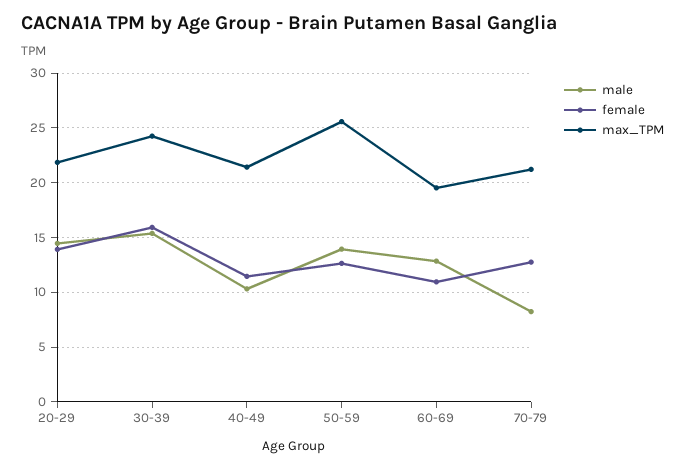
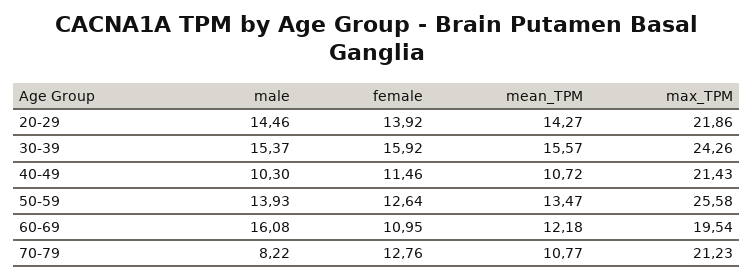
  {
    "male": {
      "20-29": 14.46,
      "30-39": 15.37,
      "40-49": 10.3,
      "50-59": 13.93,
-     "60-69": 13,
+     "60-69": 16.08,
      "70-79": 8.22
    },
    "female": {
      "20-29": 13.92,
      "30-39": 15.92,
      "40-49": 11.46,
      "50-59": 12.64,
      "60-69": 10.95,
      "70-79": 12.76
    },
    "max_TPM": {
      "20-29": 21.86,
      "30-39": 24.26,
      "40-49": 21.43,
      "50-59": 25.58,
      "60-69": 19.54,
      "70-79": 21.23
-   }
+   },
+   "mean_TPM": {
+     "20-29": 14.27,
+     "30-39": 15.57,
+     "40-49": 10.72,
+     "50-59": 13.47,
+     "60-69": 12.18,
+     "70-79": 10.77
+   }
  }

